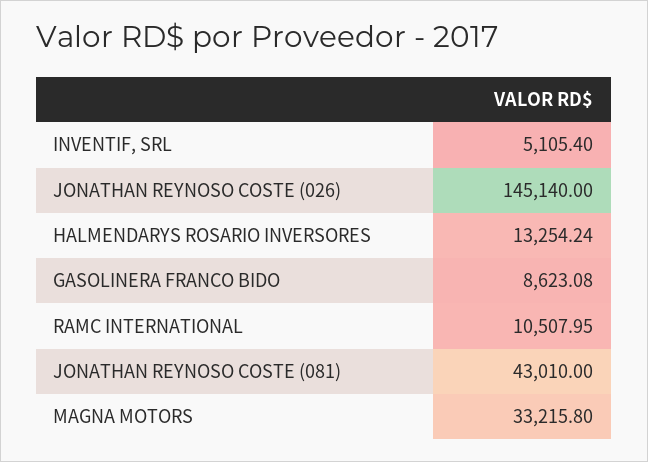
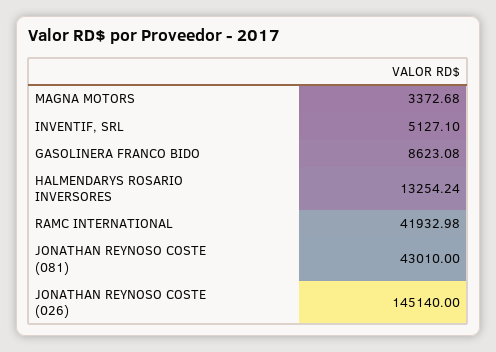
  {
-   "INVENTIF, SRL": 5105.4,
+   "INVENTIF, SRL": 5127.1,
    "JONATHAN REYNOSO COSTE (026)": 145140,
    "HALMENDARYS ROSARIO INVERSORES": 13254.24,
    "GASOLINERA FRANCO BIDO": 8623.08,
-   "RAMC INTERNATIONAL": 10507.95,
+   "RAMC INTERNATIONAL": 41932.98,
    "JONATHAN REYNOSO COSTE (081)": 43010,
-   "MAGNA MOTORS": 33215.8
+   "MAGNA MOTORS": 3372.68
  }

